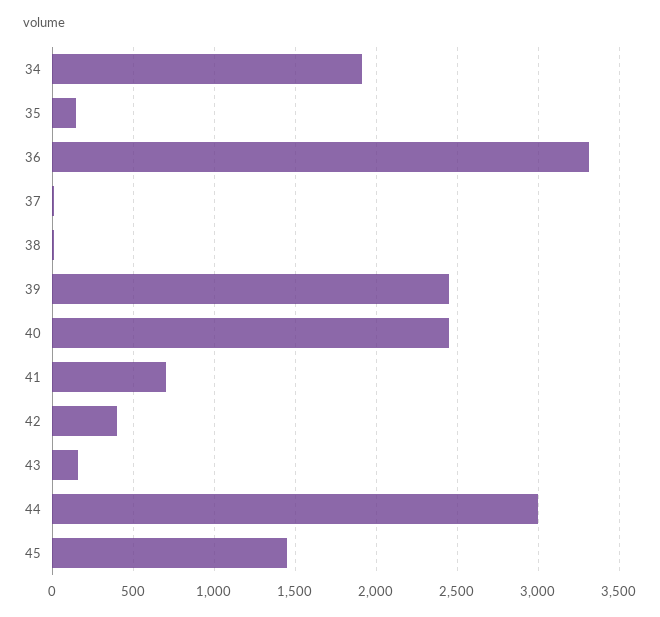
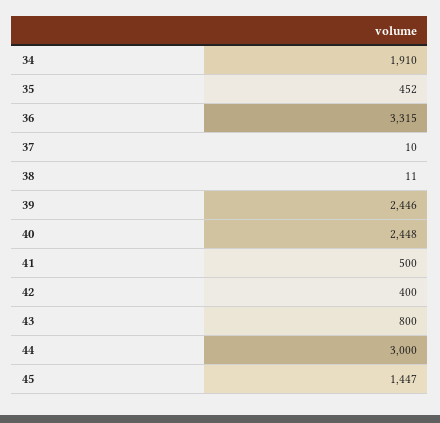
  {
    "34": 1910,
-   "35": 150,
+   "35": 452,
    "36": 3315,
    "37": 10,
    "38": 11,
    "39": 2446,
    "40": 2448,
-   "41": 700,
+   "41": 500,
    "42": 400,
-   "43": 150,
+   "43": 800,
    "44": 3000,
    "45": 1447
  }

